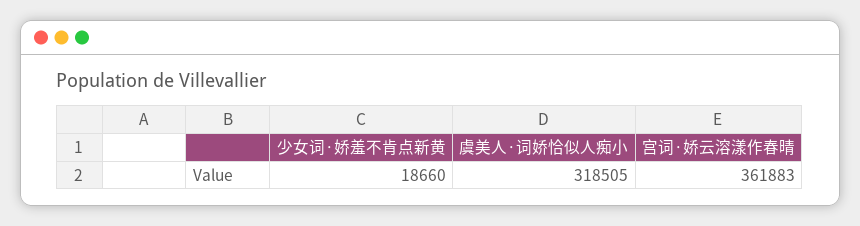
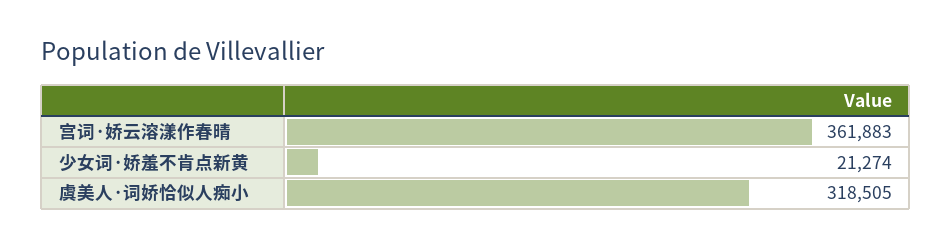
  {
-   "少女词·娇羞不肯点新黄": 18660,
+   "少女词·娇羞不肯点新黄": 21274,
    "虞美人·词娇恰似人痴小": 318505,
    "宫词·娇云溶漾作春晴": 361883
  }

